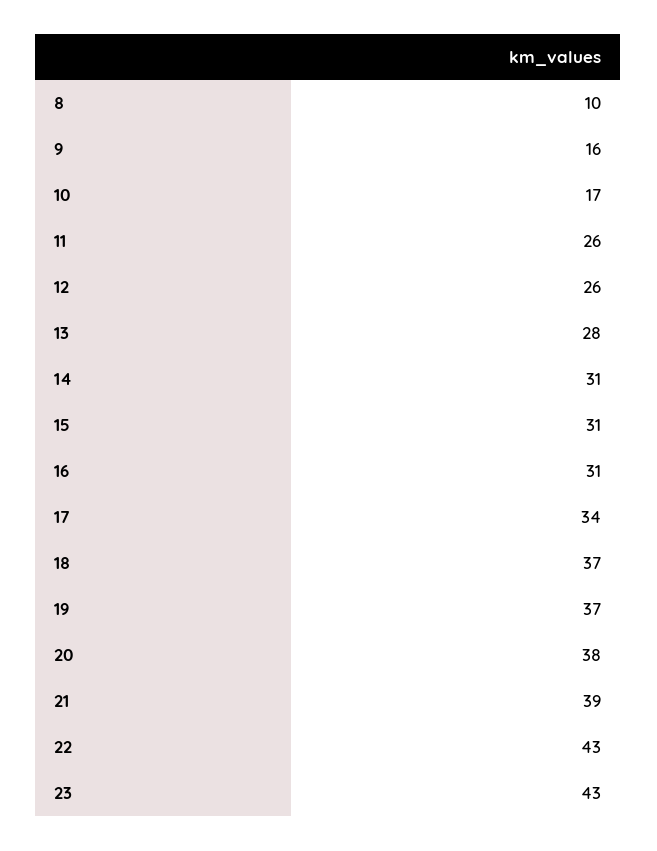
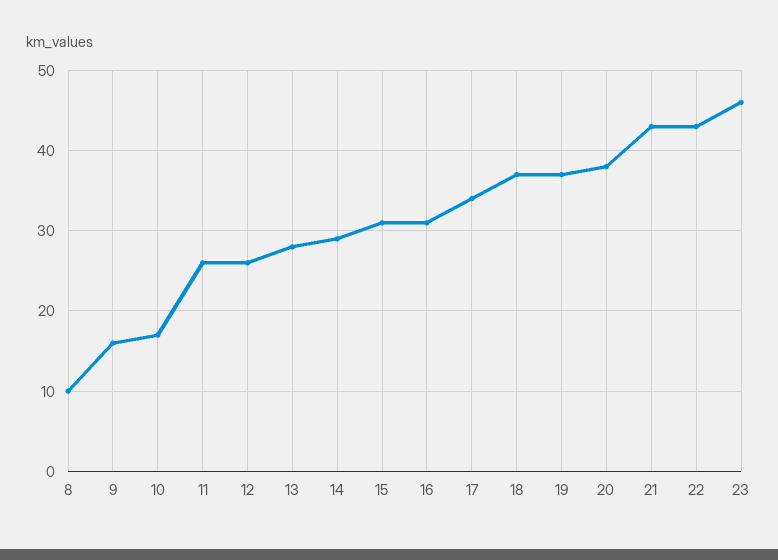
  {
    "8": 10,
    "9": 16,
    "10": 17,
    "11": 26,
    "12": 26,
    "13": 28,
-   "14": 31,
+   "14": 29,
    "15": 31,
    "16": 31,
    "17": 34,
    "18": 37,
    "19": 37,
    "20": 38,
-   "21": 39,
+   "21": 43,
    "22": 43,
-   "23": 43
+   "23": 46
  }

